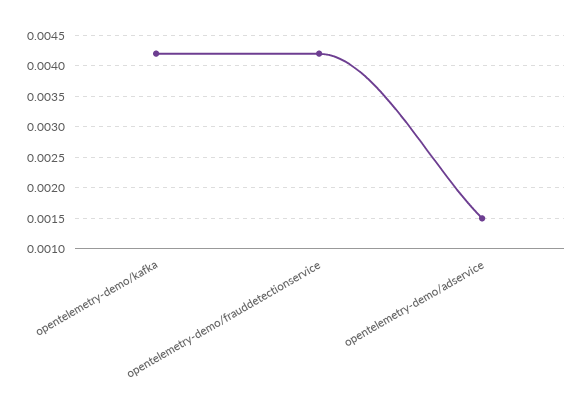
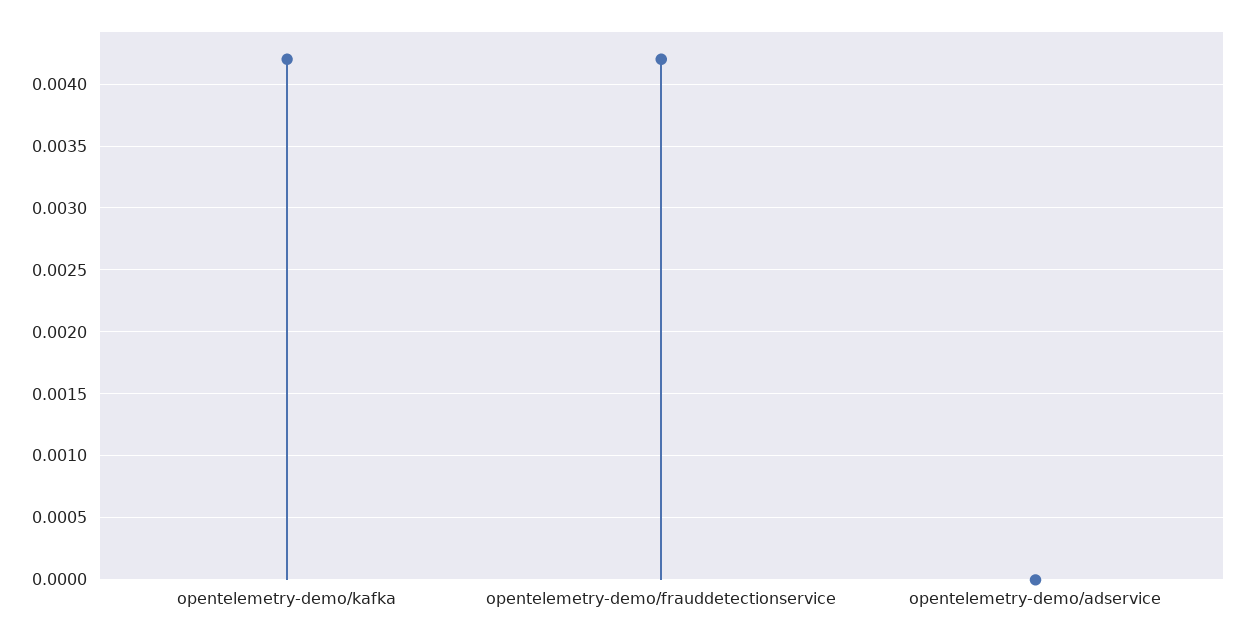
  {
    "opentelemetry-demo/kafka": 0.0042,
    "opentelemetry-demo/frauddetectionservice": 0.0042,
-   "opentelemetry-demo/adservice": 0.0015
+   "opentelemetry-demo/adservice": 0
  }

